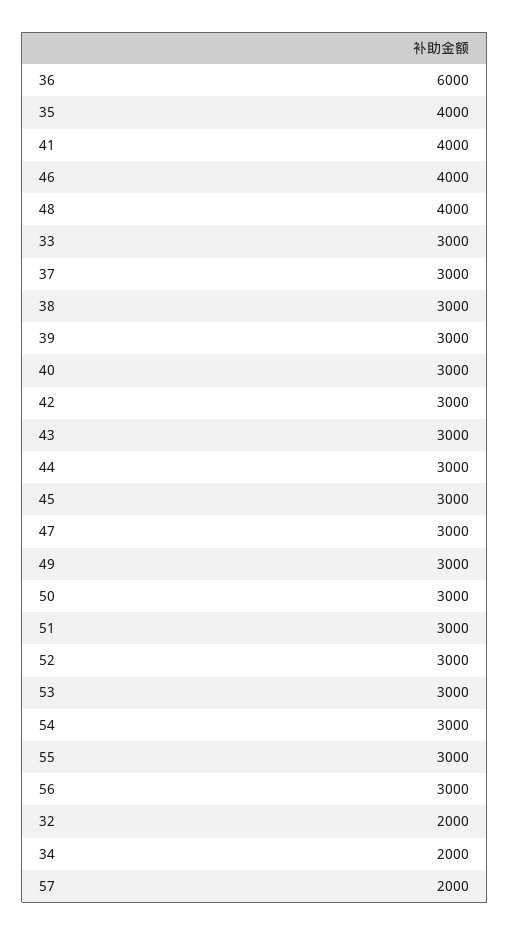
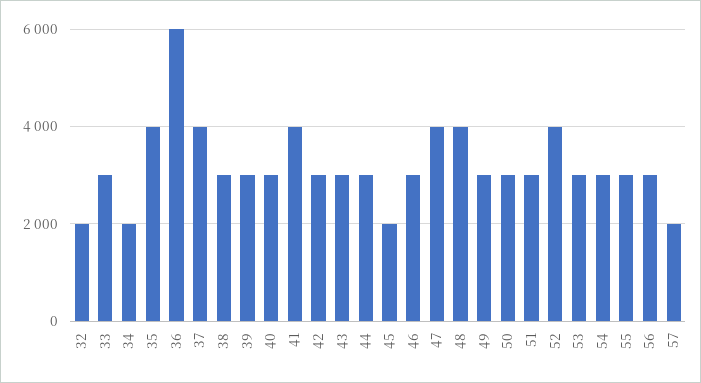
  {
    "36": 6000,
    "35": 4000,
    "41": 4000,
-   "46": 4000,
+   "46": 3000,
    "48": 4000,
    "33": 3000,
-   "37": 3000,
+   "37": 4000,
    "38": 3000,
    "39": 3000,
    "40": 3000,
    "42": 3000,
    "43": 3000,
    "44": 3000,
-   "45": 3000,
+   "45": 2000,
-   "47": 3000,
+   "47": 4000,
    "49": 3000,
    "50": 3000,
    "51": 3000,
-   "52": 3000,
+   "52": 4000,
    "53": 3000,
    "54": 3000,
    "55": 3000,
    "56": 3000,
    "32": 2000,
    "34": 2000,
    "57": 2000
  }

